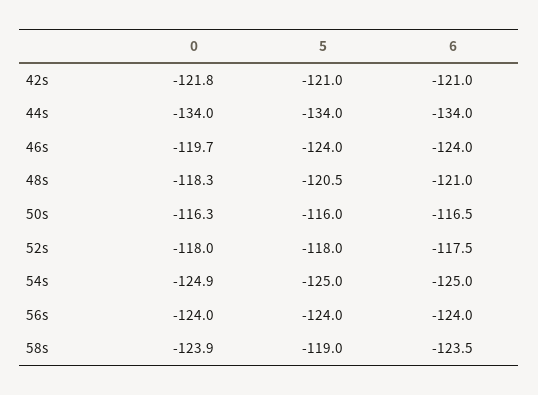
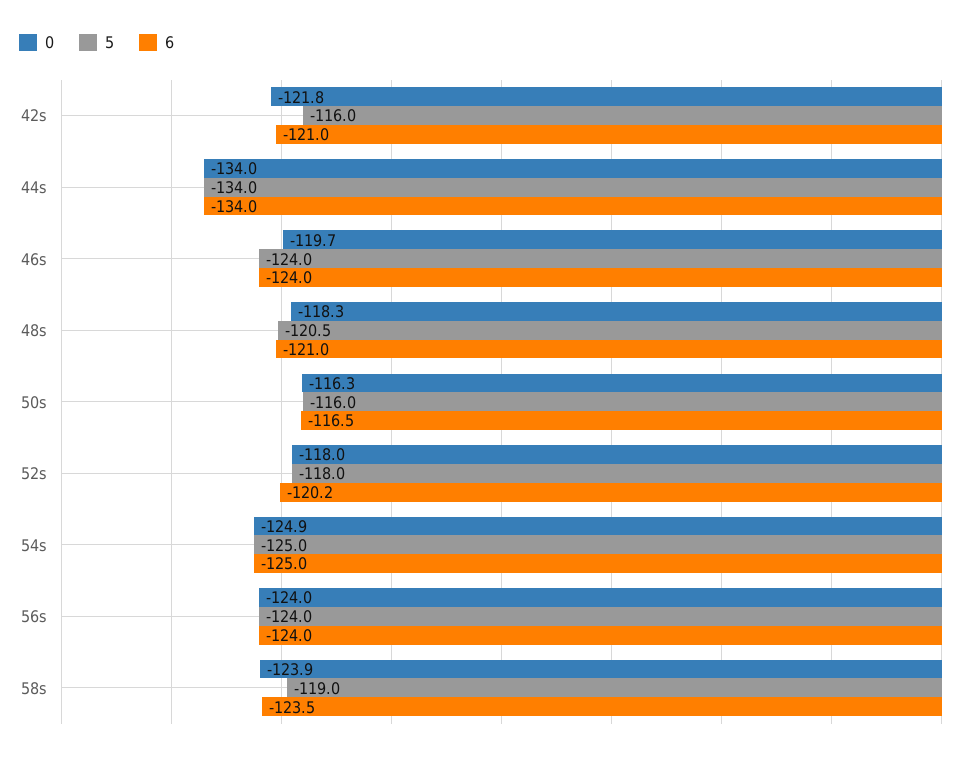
  {
    "0": {
      "42s": -121.8,
      "44s": -134,
      "46s": -119.7,
      "48s": -118.3,
      "50s": -116.3,
      "52s": -118,
      "54s": -124.9,
      "56s": -124,
      "58s": -123.9
    },
    "5": {
-     "42s": -121,
+     "42s": -116,
      "44s": -134,
      "46s": -124,
      "48s": -120.5,
      "50s": -116,
      "52s": -118,
      "54s": -125,
      "56s": -124,
      "58s": -119
    },
    "6": {
      "42s": -121,
      "44s": -134,
      "46s": -124,
      "48s": -121,
      "50s": -116.5,
-     "52s": -117.5,
+     "52s": -120.2,
      "54s": -125,
      "56s": -124,
      "58s": -123.5
    }
  }

